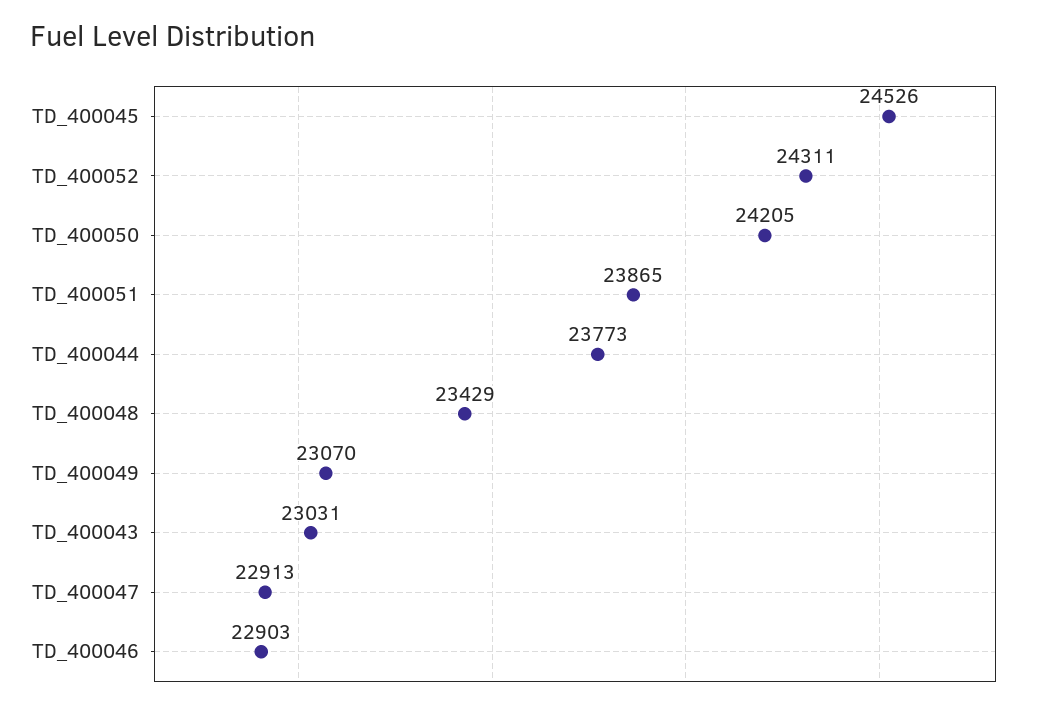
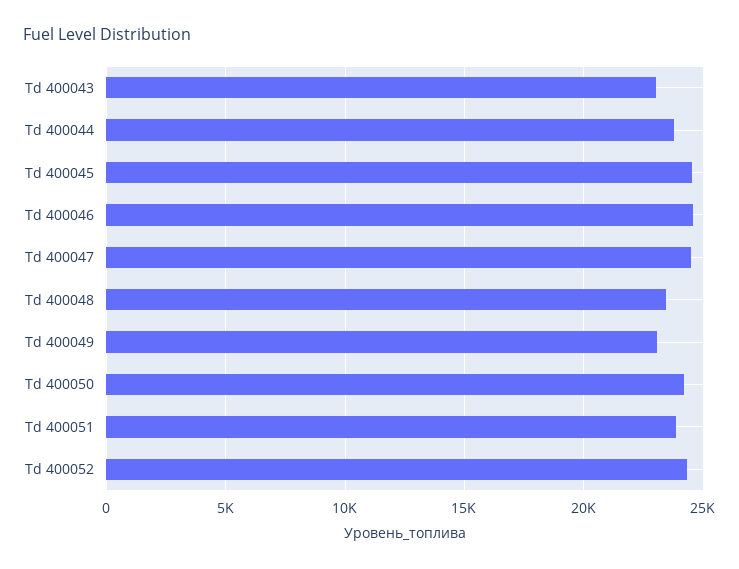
  {
    "TD_400045": 24526,
    "TD_400052": 24311,
    "TD_400050": 24205,
    "TD_400051": 23865,
    "TD_400044": 23773,
    "TD_400048": 23429,
    "TD_400049": 23070,
    "TD_400043": 23031,
-   "TD_400047": 22913,
+   "TD_400047": 24500,
-   "TD_400046": 22903
+   "TD_400046": 24500
  }

